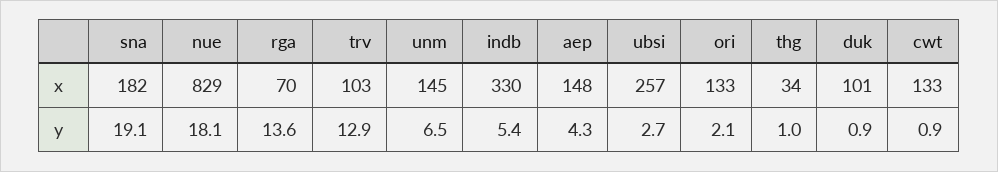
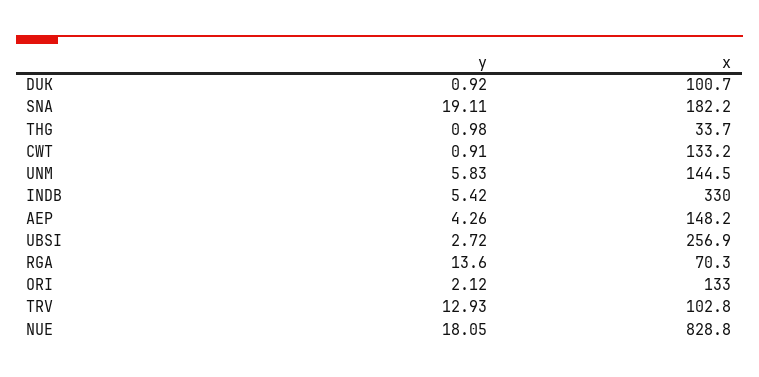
  {
    "sna": {
      "x": 182.2,
      "y": 19.11
    },
    "nue": {
      "x": 828.8,
      "y": 18.05
    },
    "rga": {
      "x": 70.3,
      "y": 13.6
    },
    "trv": {
      "x": 102.8,
      "y": 12.93
    },
    "unm": {
      "x": 144.5,
-     "y": 6.5
+     "y": 5.83
    },
    "indb": {
      "x": 330,
      "y": 5.42
    },
    "aep": {
      "x": 148.2,
      "y": 4.26
    },
    "ubsi": {
      "x": 256.9,
      "y": 2.72
    },
    "ori": {
      "x": 133,
      "y": 2.12
    },
    "thg": {
      "x": 33.7,
      "y": 0.98
    },
    "duk": {
      "x": 100.7,
      "y": 0.92
    },
    "cwt": {
      "x": 133.2,
      "y": 0.91
    }
  }

